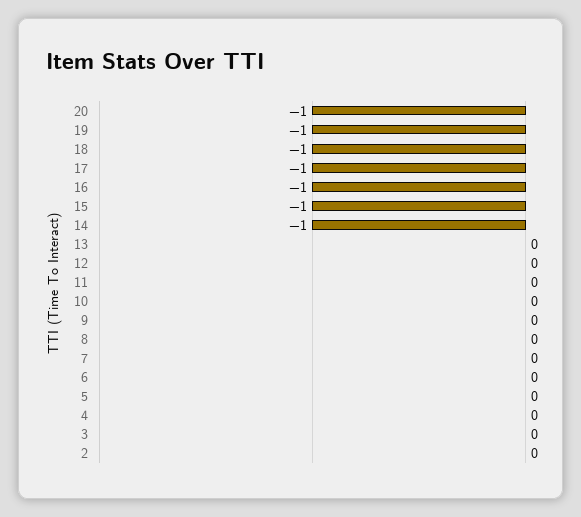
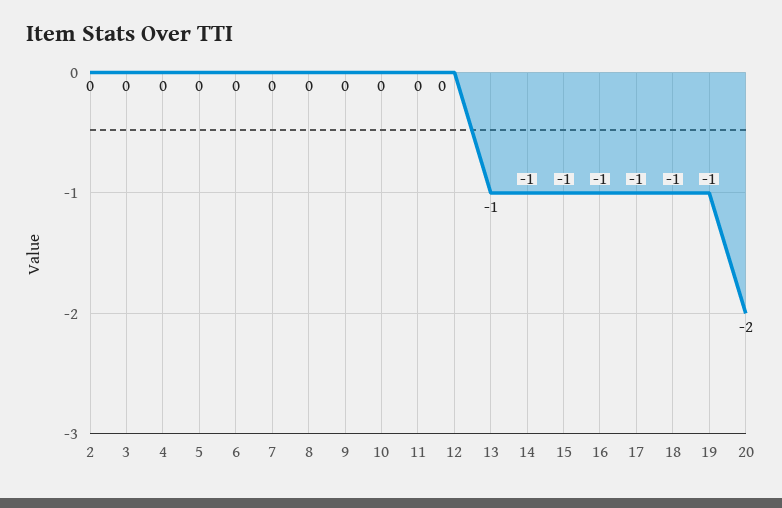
  {
-   "20": -1,
+   "20": -2,
    "19": -1,
    "18": -1,
    "17": -1,
    "16": -1,
    "15": -1,
    "14": -1,
-   "13": 0,
+   "13": -1,
    "12": 0,
    "11": 0,
    "10": 0,
    "9": 0,
    "8": 0,
    "7": 0,
    "6": 0,
    "5": 0,
    "4": 0,
    "3": 0,
    "2": 0
  }

